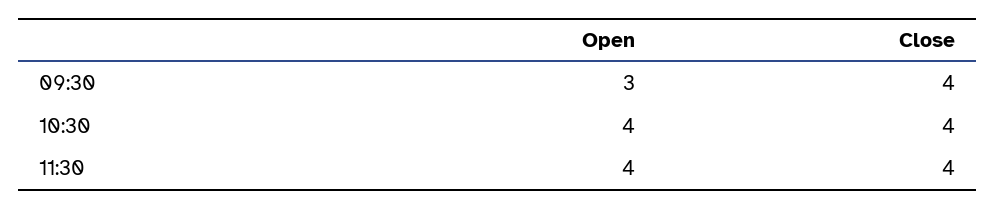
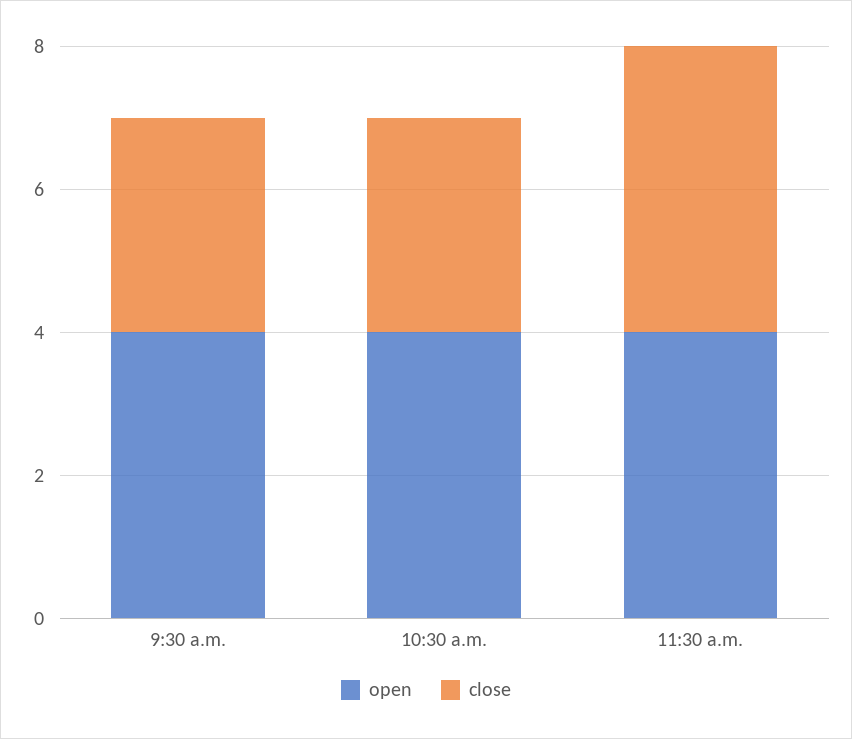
  {
    "Open": {
-     "09:30": 3,
+     "09:30": 4,
      "10:30": 4,
      "11:30": 4
    },
    "Close": {
-     "09:30": 4,
+     "09:30": 3,
-     "10:30": 4,
+     "10:30": 3,
      "11:30": 4
    }
  }

